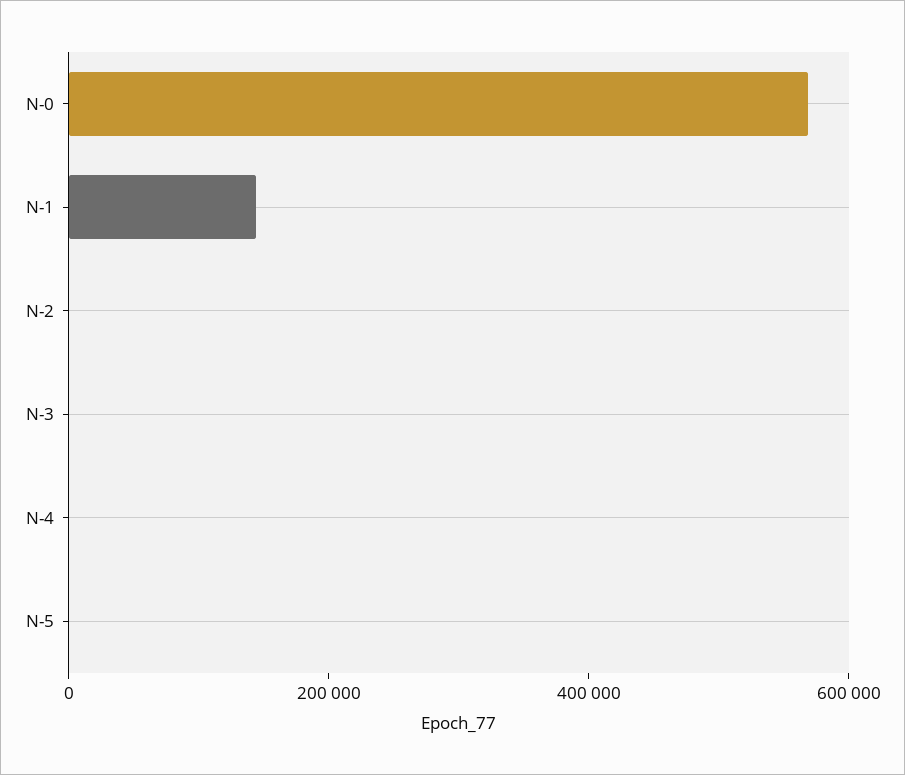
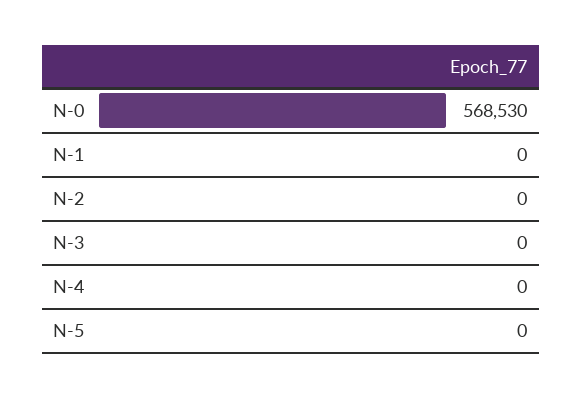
  {
    "N-0": 568530,
-   "N-1": 150000,
+   "N-1": 0,
    "N-2": 0,
    "N-3": 0,
    "N-4": 0,
    "N-5": 0
  }

